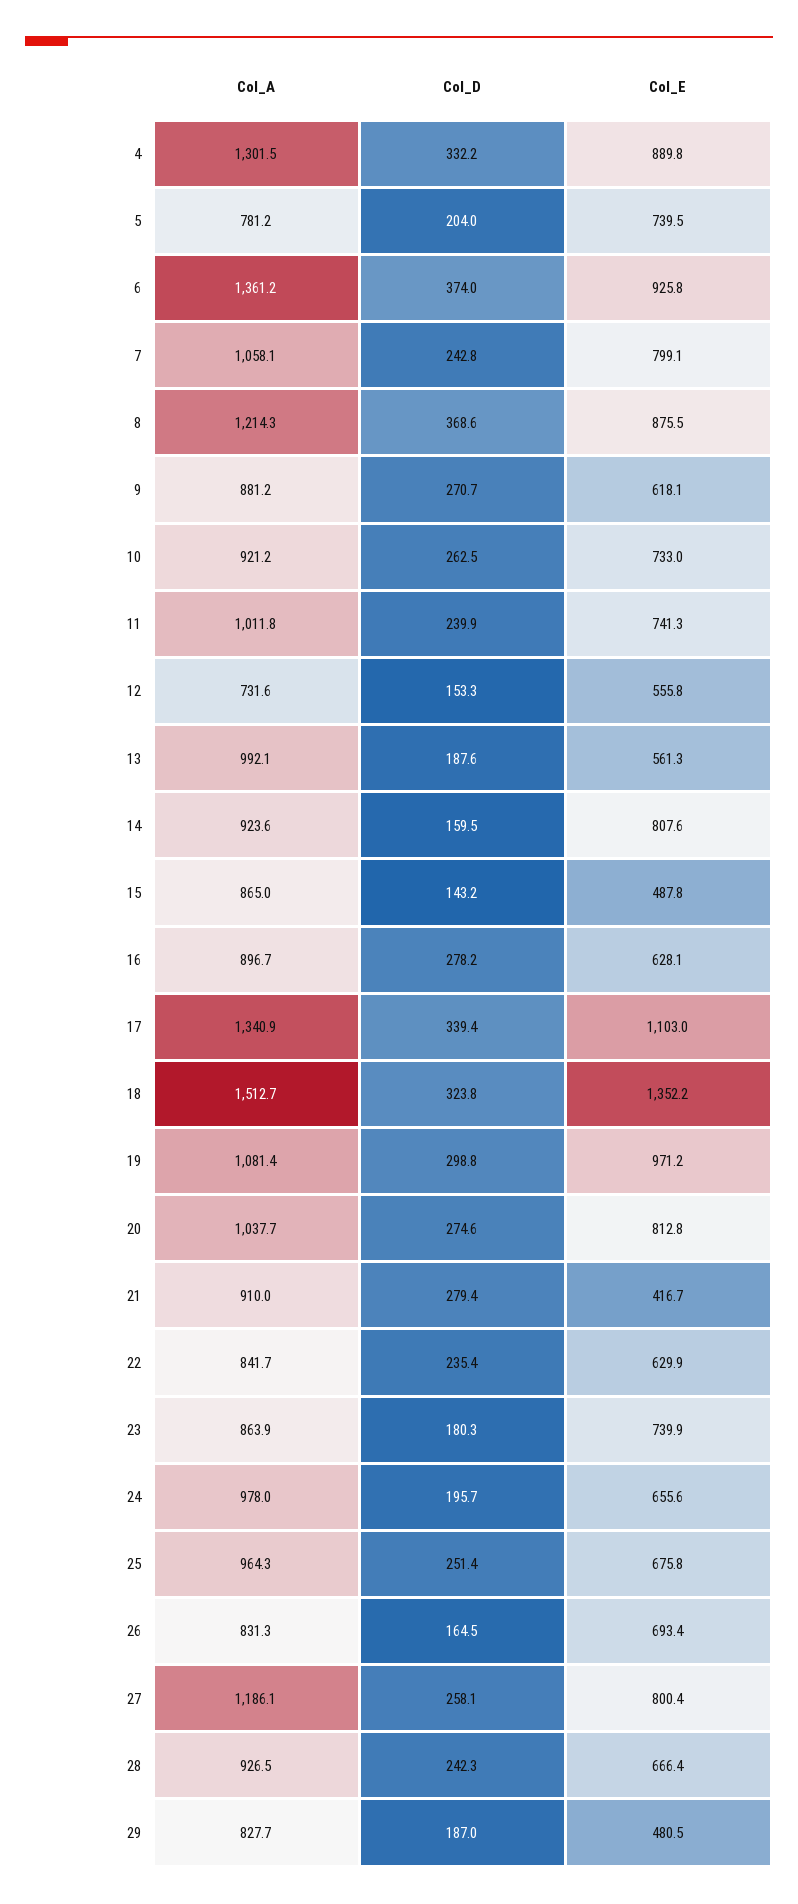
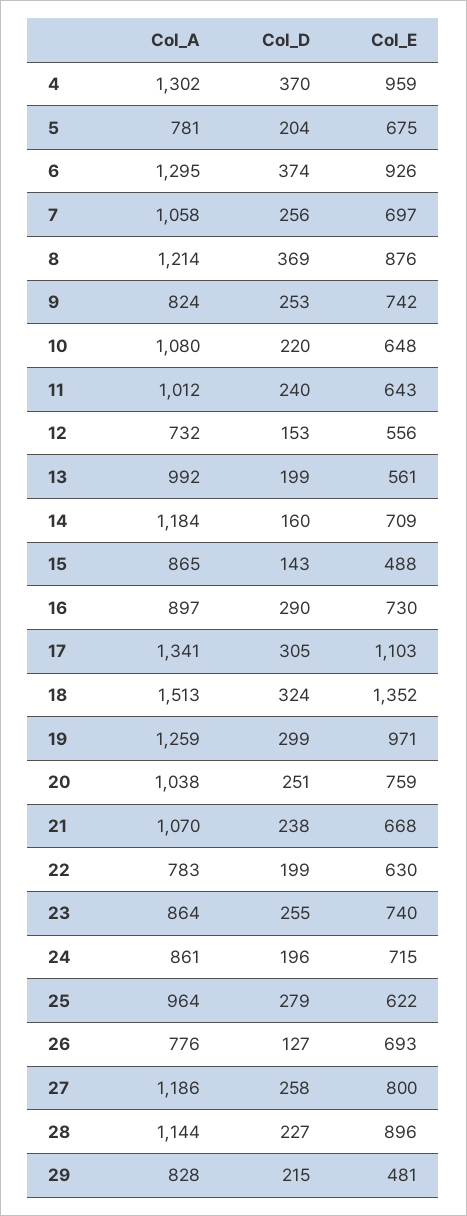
  {
    "Col_A": {
      "4": 1301.5,
      "5": 781.2,
-     "6": 1361.2,
+     "6": 1295,
      "7": 1058.1,
      "8": 1214.3,
-     "9": 881.2,
+     "9": 824,
-     "10": 921.2,
+     "10": 1080,
      "11": 1011.8,
      "12": 731.6,
      "13": 992.1,
-     "14": 923.6,
+     "14": 1184,
      "15": 865,
      "16": 896.7,
      "17": 1340.9,
      "18": 1512.7,
-     "19": 1081.4,
+     "19": 1259,
      "20": 1037.7,
-     "21": 910,
+     "21": 1070,
-     "22": 841.7,
+     "22": 783,
      "23": 863.9,
-     "24": 978,
+     "24": 861,
      "25": 964.3,
-     "26": 831.3,
+     "26": 776,
      "27": 1186.1,
-     "28": 926.5,
+     "28": 1144,
      "29": 827.7
    },
    "Col_D": {
-     "4": 332.2,
+     "4": 370,
      "5": 204,
      "6": 374,
-     "7": 242.8,
+     "7": 256,
      "8": 368.6,
-     "9": 270.7,
+     "9": 253,
-     "10": 262.5,
+     "10": 220,
      "11": 239.9,
      "12": 153.3,
-     "13": 187.6,
+     "13": 199,
      "14": 159.5,
      "15": 143.2,
-     "16": 278.2,
+     "16": 290,
-     "17": 339.4,
+     "17": 305,
      "18": 323.8,
      "19": 298.8,
-     "20": 274.6,
+     "20": 251,
-     "21": 279.4,
+     "21": 238,
-     "22": 235.4,
+     "22": 199,
-     "23": 180.3,
+     "23": 255,
      "24": 195.7,
-     "25": 251.4,
+     "25": 279,
-     "26": 164.5,
+     "26": 127,
      "27": 258.1,
-     "28": 242.3,
+     "28": 227,
-     "29": 187
+     "29": 215
    },
    "Col_E": {
-     "4": 889.8,
+     "4": 959,
-     "5": 739.5,
+     "5": 675,
      "6": 925.8,
-     "7": 799.1,
+     "7": 697,
      "8": 875.5,
-     "9": 618.1,
+     "9": 742,
-     "10": 733,
+     "10": 648,
-     "11": 741.3,
+     "11": 643,
      "12": 555.8,
      "13": 561.3,
-     "14": 807.6,
+     "14": 709,
      "15": 487.8,
-     "16": 628.1,
+     "16": 730,
      "17": 1103,
      "18": 1352.2,
      "19": 971.2,
-     "20": 812.8,
+     "20": 759,
-     "21": 416.7,
+     "21": 668,
      "22": 629.9,
      "23": 739.9,
-     "24": 655.6,
+     "24": 715,
-     "25": 675.8,
+     "25": 622,
      "26": 693.4,
      "27": 800.4,
-     "28": 666.4,
+     "28": 896,
      "29": 480.5
    }
  }

